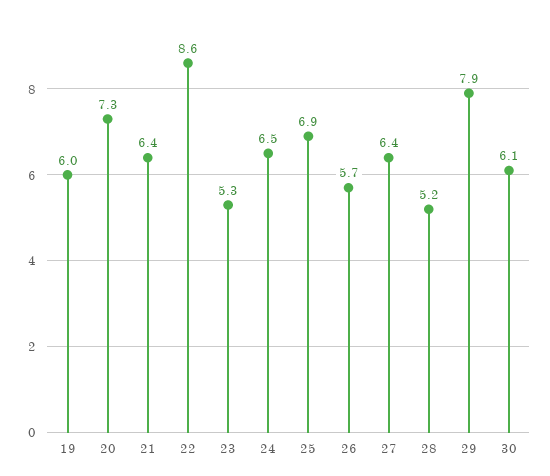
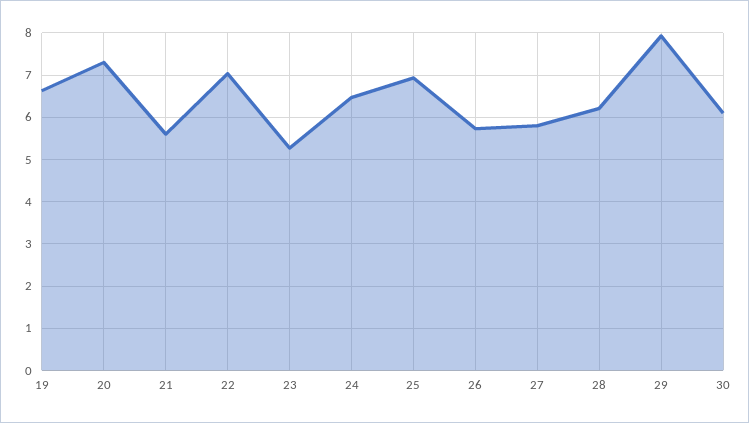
  {
-   "19": 6,
+   "19": 6.6,
    "20": 7.3,
-   "21": 6.4,
+   "21": 5.6,
-   "22": 8.6,
+   "22": 7,
    "23": 5.3,
    "24": 6.5,
    "25": 6.9,
    "26": 5.7,
-   "27": 6.4,
+   "27": 5.8,
-   "28": 5.2,
+   "28": 6.2,
    "29": 7.9,
    "30": 6.1
  }

